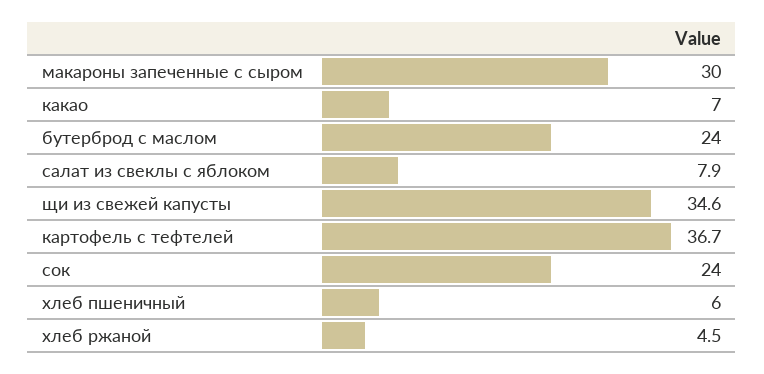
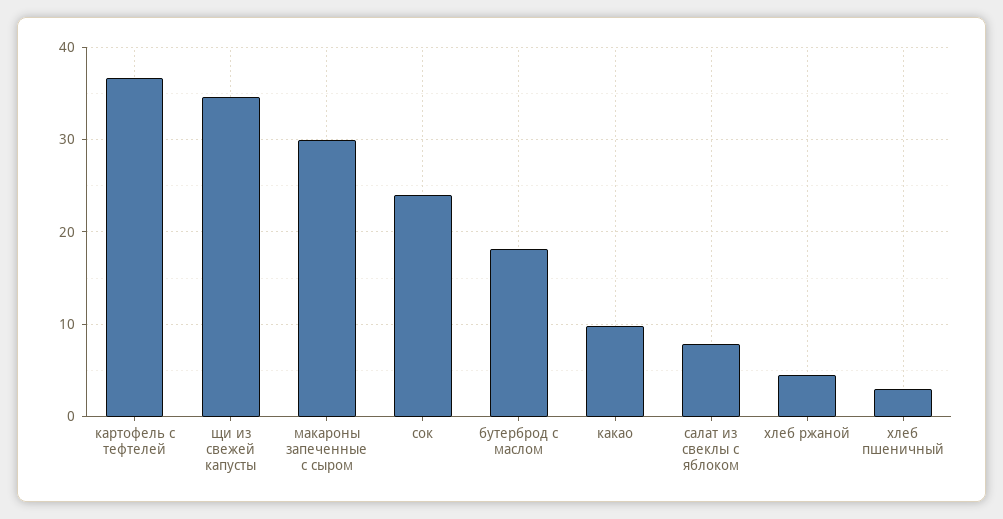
  {
    "макароны запеченные с сыром": 30,
-   "какао": 7,
+   "какао": 10,
-   "бутерброд с маслом": 24,
+   "бутерброд с маслом": 18,
    "салат из свеклы с яблоком": 7.9,
    "щи из свежей капусты": 34.6,
    "картофель с тефтелей": 36.7,
    "сок": 24,
-   "хлеб пшеничный": 6,
+   "хлеб пшеничный": 3,
    "хлеб ржаной": 4.5
  }

